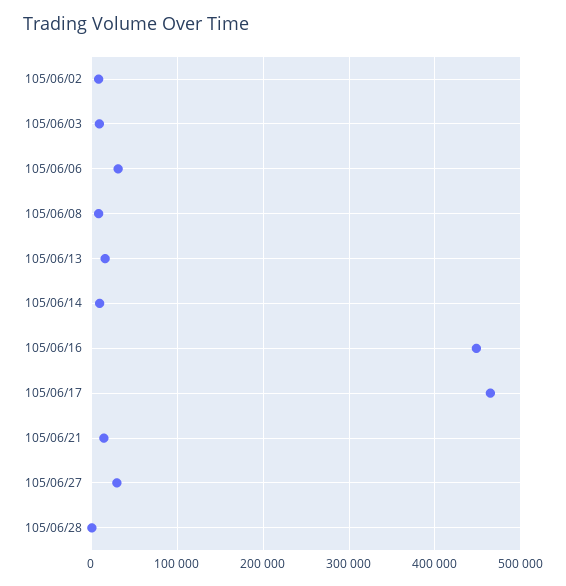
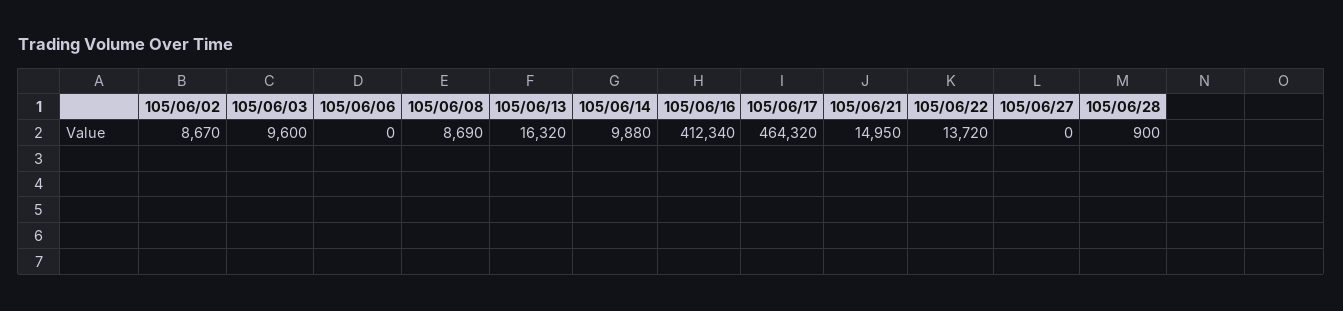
  {
    "105/06/02": 8670,
    "105/06/03": 9600,
-   "105/06/06": 30000,
+   "105/06/06": 0,
    "105/06/08": 8690,
    "105/06/13": 16320,
    "105/06/14": 9880,
-   "105/06/16": 450000,
+   "105/06/16": 412340,
    "105/06/17": 464320,
    "105/06/21": 14950,
-   "105/06/27": 30000,
+   "105/06/27": 0,
-   "105/06/28": 900
+   "105/06/28": 900,
+   "105/06/22": 13720
  }

